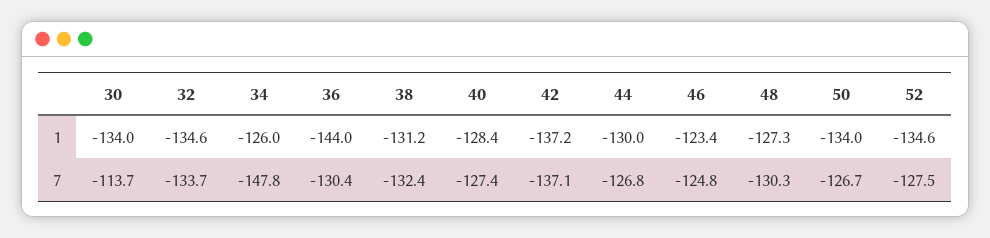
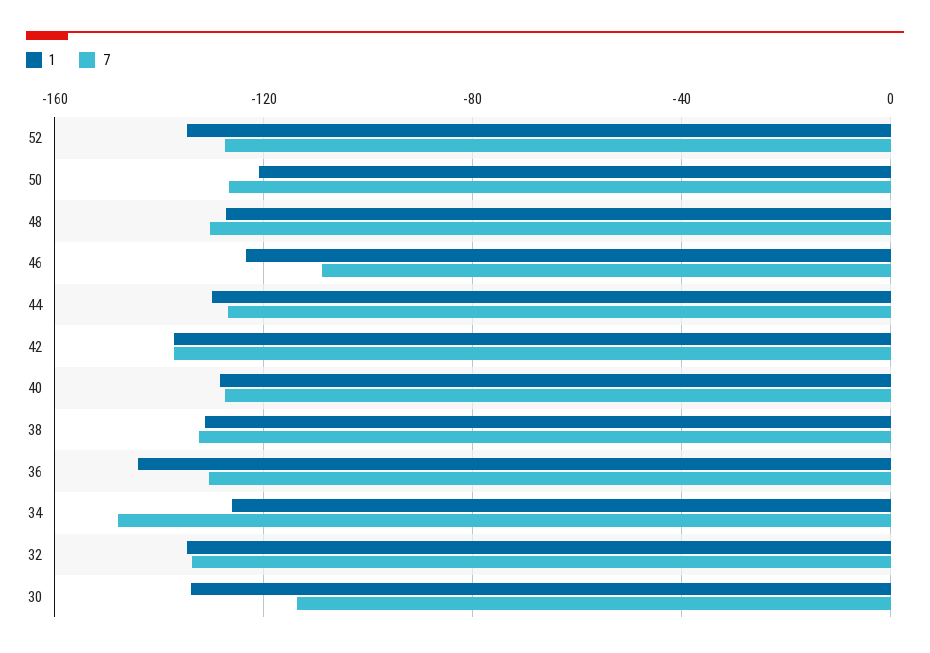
  {
    "1": {
      "30": -134,
      "32": -134.6,
      "34": -126,
      "36": -144,
      "38": -131.2,
      "40": -128.4,
      "42": -137.2,
      "44": -130,
      "46": -123.4,
      "48": -127.3,
-     "50": -134,
+     "50": -120,
      "52": -134.6
    },
    "7": {
      "30": -113.7,
      "32": -133.7,
      "34": -147.8,
      "36": -130.4,
      "38": -132.4,
      "40": -127.4,
      "42": -137.1,
      "44": -126.8,
-     "46": -124.8,
+     "46": -110,
      "48": -130.3,
      "50": -126.7,
      "52": -127.5
    }
  }

